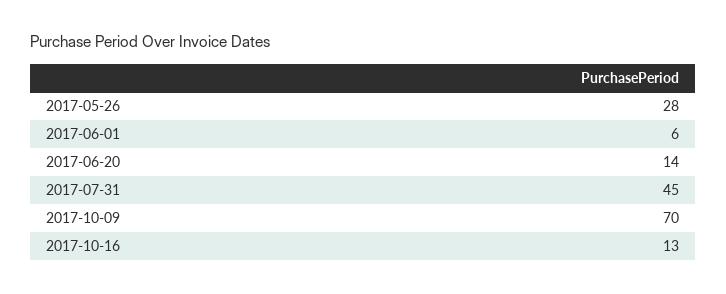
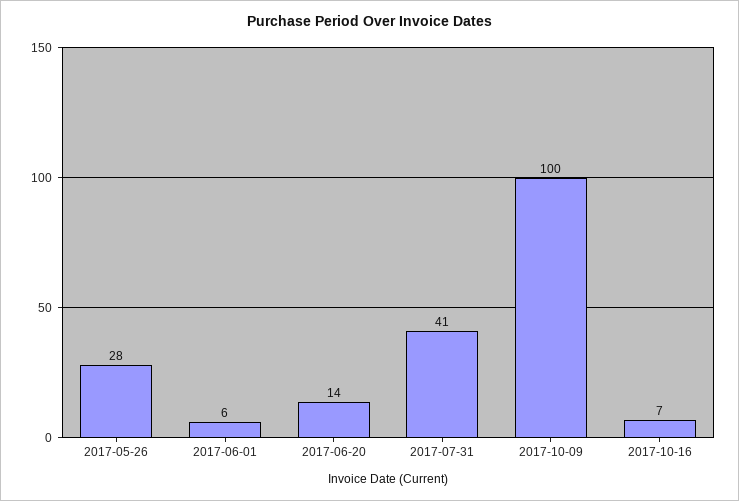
  {
    "2017-05-26": 28,
    "2017-06-01": 6,
    "2017-06-20": 14,
-   "2017-07-31": 45,
+   "2017-07-31": 41,
-   "2017-10-09": 70,
+   "2017-10-09": 100,
-   "2017-10-16": 13
+   "2017-10-16": 7
  }

